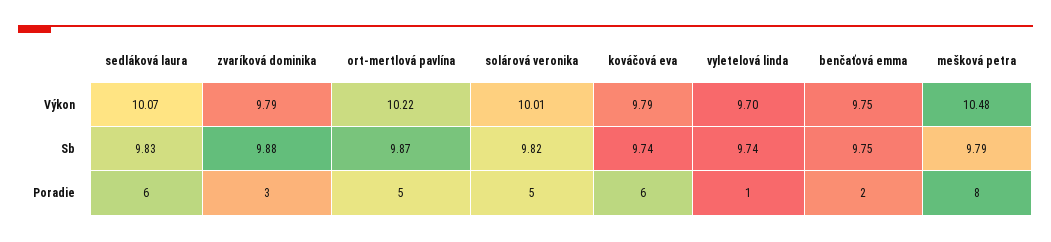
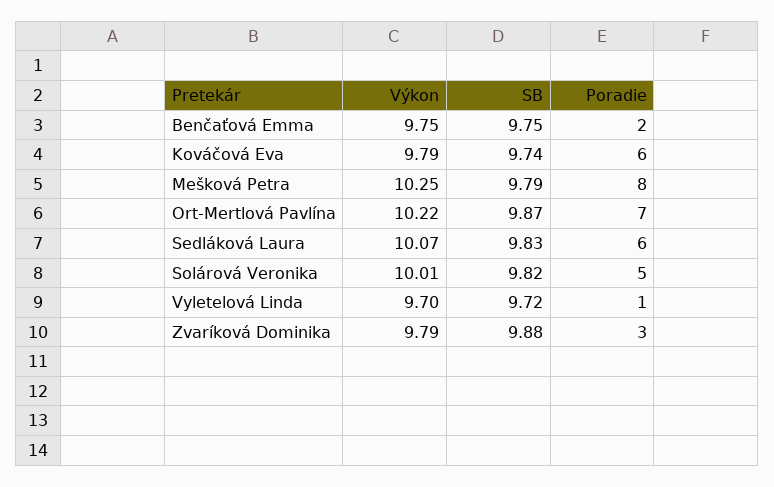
  {
    "sedláková laura": {
      "Výkon": 10.07,
      "Sb": 9.83,
      "Poradie": 6
    },
    "zvaríková dominika": {
      "Výkon": 9.79,
      "Sb": 9.88,
      "Poradie": 3
    },
    "ort-mertlová pavlína": {
      "Výkon": 10.22,
      "Sb": 9.87,
-     "Poradie": 5
+     "Poradie": 7
    },
    "solárová veronika": {
      "Výkon": 10.01,
      "Sb": 9.82,
      "Poradie": 5
    },
    "kováčová eva": {
      "Výkon": 9.79,
      "Sb": 9.74,
      "Poradie": 6
    },
    "vyletelová linda": {
      "Výkon": 9.7,
-     "Sb": 9.74,
+     "Sb": 9.72,
      "Poradie": 1
    },
    "benčaťová emma": {
      "Výkon": 9.75,
      "Sb": 9.75,
      "Poradie": 2
    },
    "mešková petra": {
-     "Výkon": 10.48,
+     "Výkon": 10.25,
      "Sb": 9.79,
      "Poradie": 8
    }
  }

